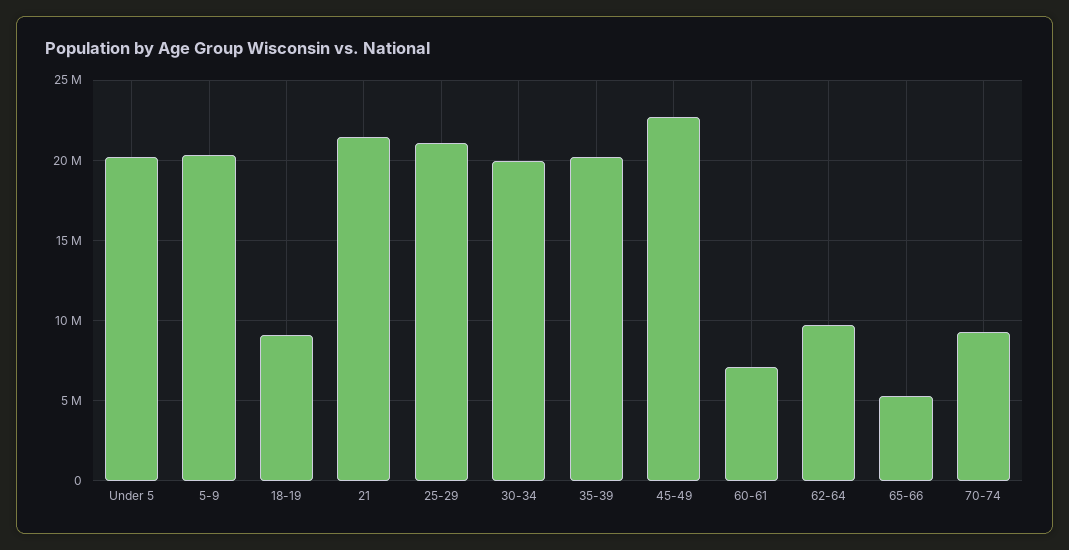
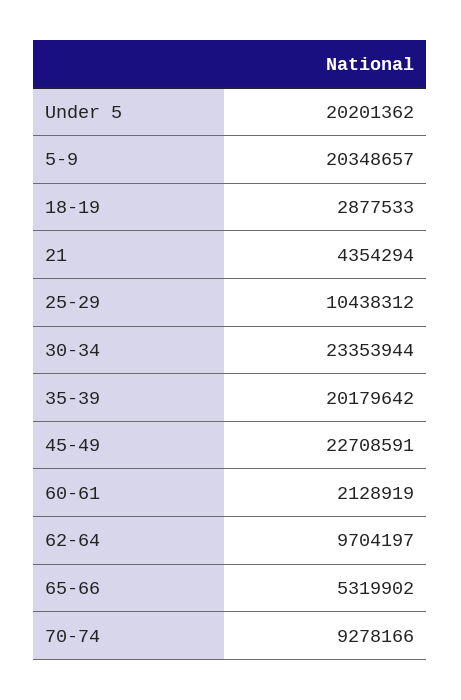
  {
    "Under 5": 20201362,
    "5-9": 20348657,
-   "18-19": 9000000,
+   "18-19": 2877533,
-   "21": 21500000,
+   "21": 4354294,
-   "25-29": 21000000,
+   "25-29": 10438312,
-   "30-34": 20000000,
+   "30-34": 23353944,
    "35-39": 20179642,
    "45-49": 22708591,
-   "60-61": 7000000,
+   "60-61": 2128919,
    "62-64": 9704197,
    "65-66": 5319902,
    "70-74": 9278166
  }

